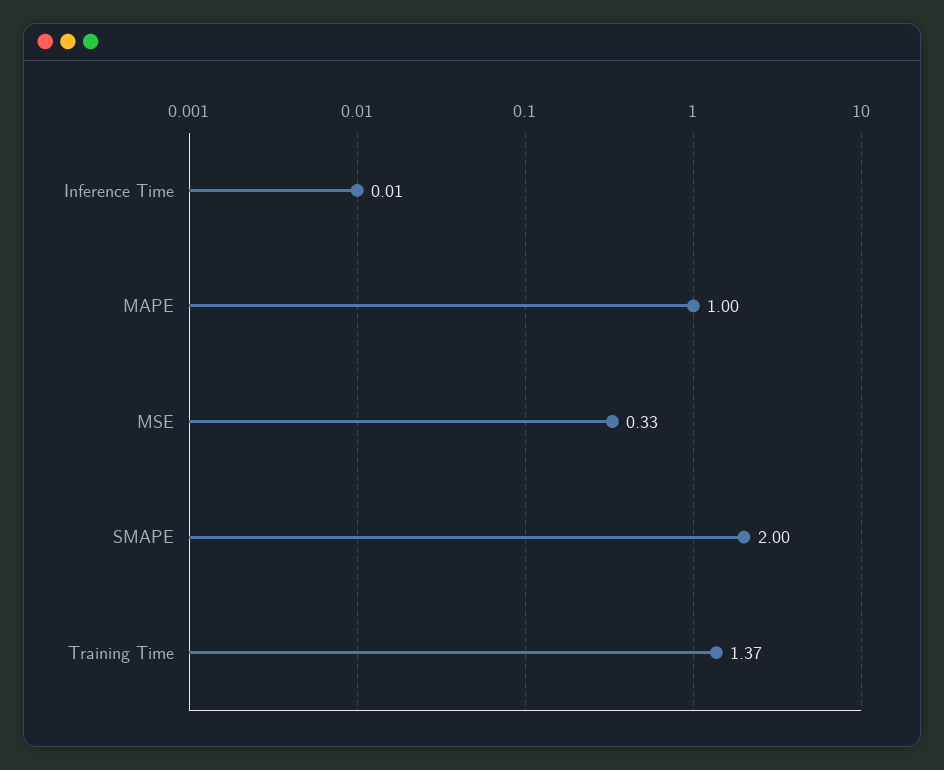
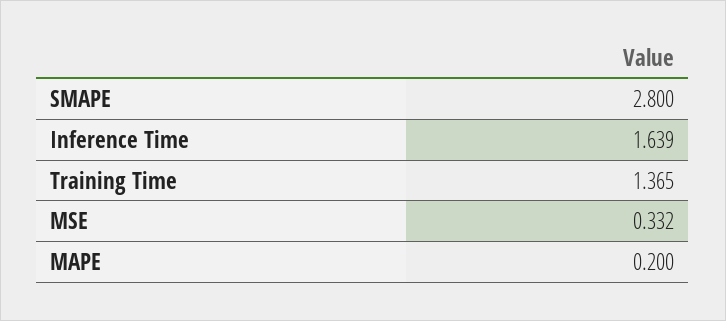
  {
-   "Inference Time": 0.01,
+   "Inference Time": 1.639,
-   "MAPE": 1,
+   "MAPE": 0.2,
    "MSE": 0.332,
-   "SMAPE": 2,
+   "SMAPE": 2.8,
    "Training Time": 1.365
  }

